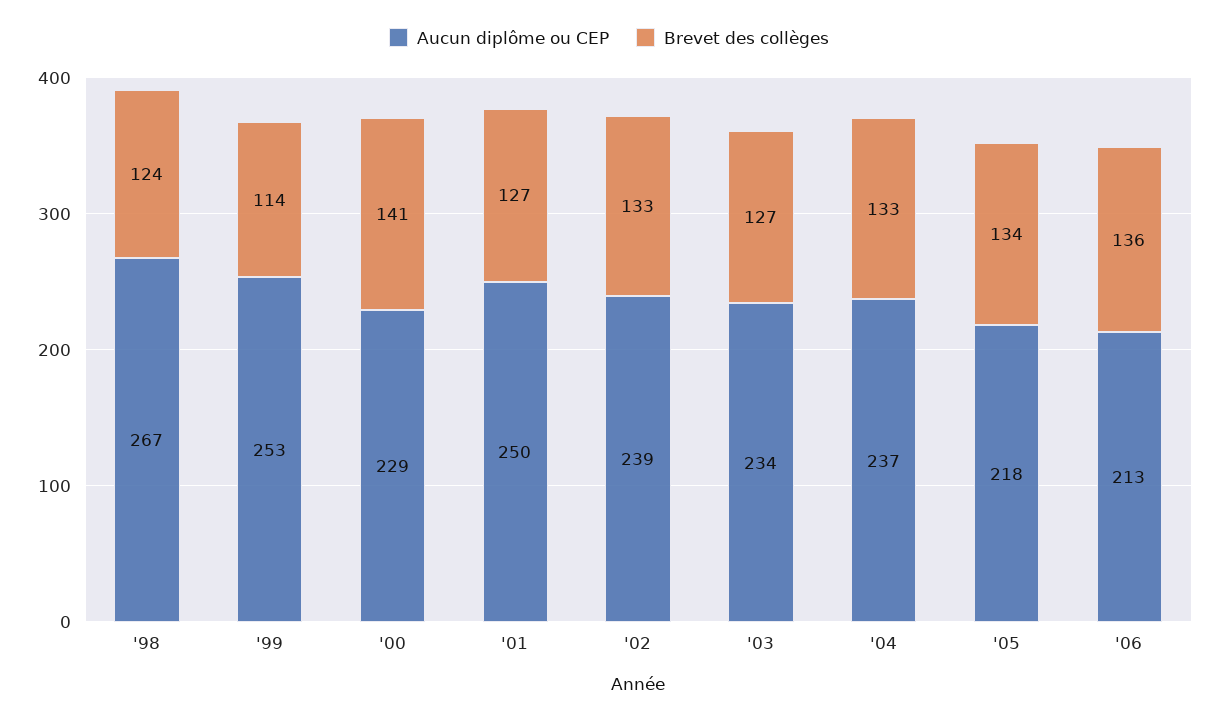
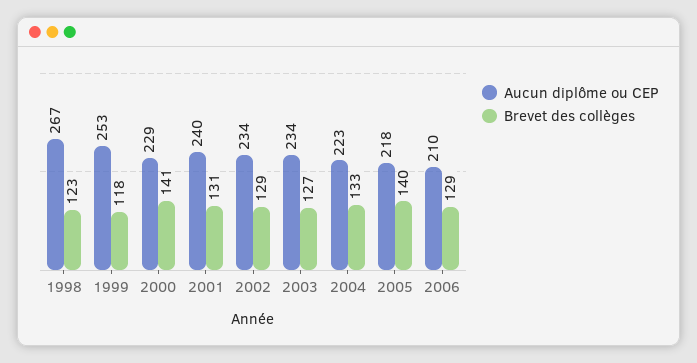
  {
    "Aucun diplôme ou CEP": {
      "'98": 267,
      "'99": 253,
      "'00": 229,
-     "'01": 250,
+     "'01": 240,
-     "'02": 239,
+     "'02": 234,
      "'03": 234,
-     "'04": 237,
+     "'04": 223,
      "'05": 218,
-     "'06": 213
+     "'06": 210
    },
    "Brevet des collèges": {
-     "'98": 124,
+     "'98": 123,
-     "'99": 114,
+     "'99": 118,
      "'00": 141,
-     "'01": 127,
+     "'01": 131,
-     "'02": 133,
+     "'02": 129,
      "'03": 127,
      "'04": 133,
-     "'05": 134,
+     "'05": 140,
-     "'06": 136
+     "'06": 129
    }
  }

